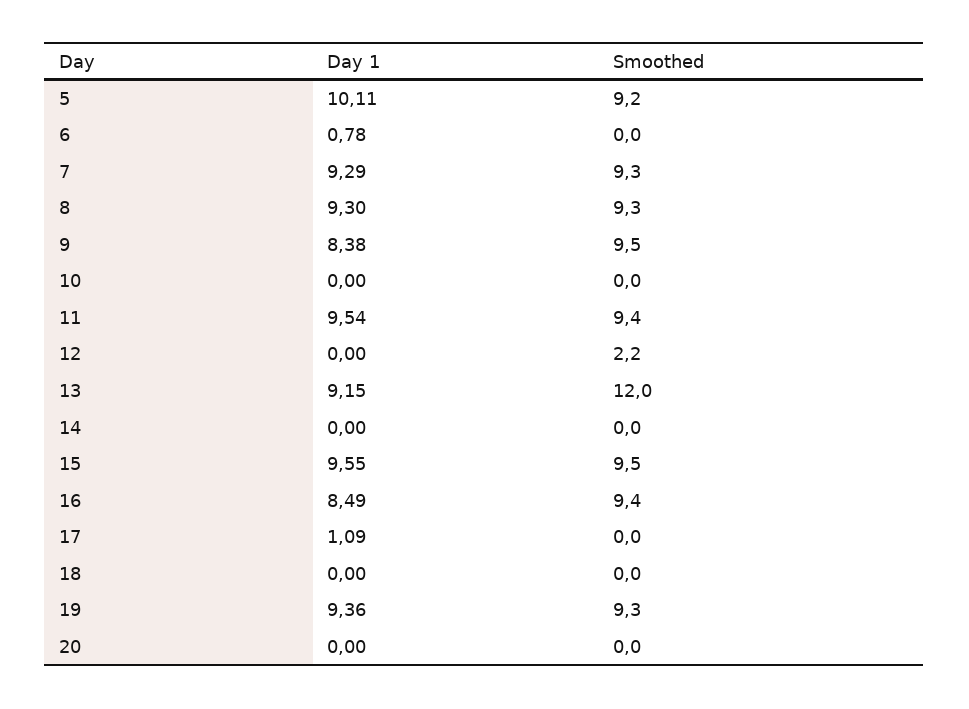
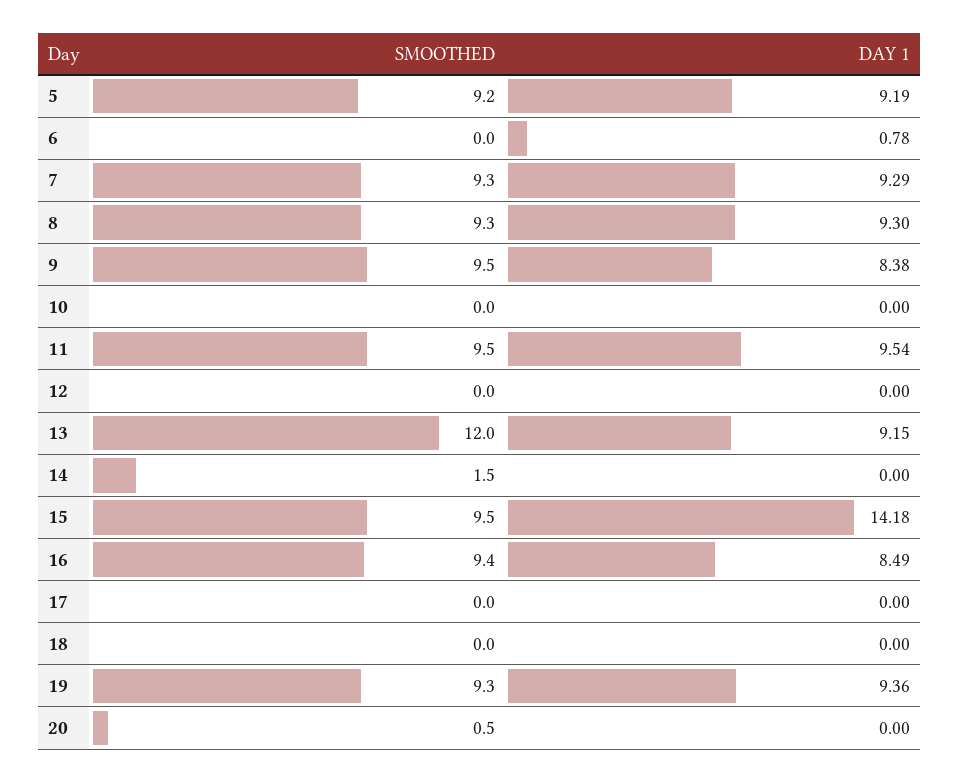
  {
    "Day 1": {
-     "5": 10.11,
+     "5": 9.19,
      "6": 0.78,
      "7": 9.29,
      "8": 9.3,
      "9": 8.38,
      "10": 0,
      "11": 9.54,
      "12": 0,
      "13": 9.15,
      "14": 0,
-     "15": 9.55,
+     "15": 14.18,
      "16": 8.49,
-     "17": 1.09,
+     "17": 0,
      "18": 0,
      "19": 9.36,
      "20": 0
    },
    "Smoothed": {
      "5": 9.2,
      "6": 0,
      "7": 9.3,
      "8": 9.3,
      "9": 9.5,
      "10": 0,
-     "11": 9.4,
+     "11": 9.5,
-     "12": 2.2,
+     "12": 0,
      "13": 12,
-     "14": 0,
+     "14": 1.5,
      "15": 9.5,
      "16": 9.4,
      "17": 0,
      "18": 0,
      "19": 9.3,
-     "20": 0
+     "20": 0.5
    }
  }

